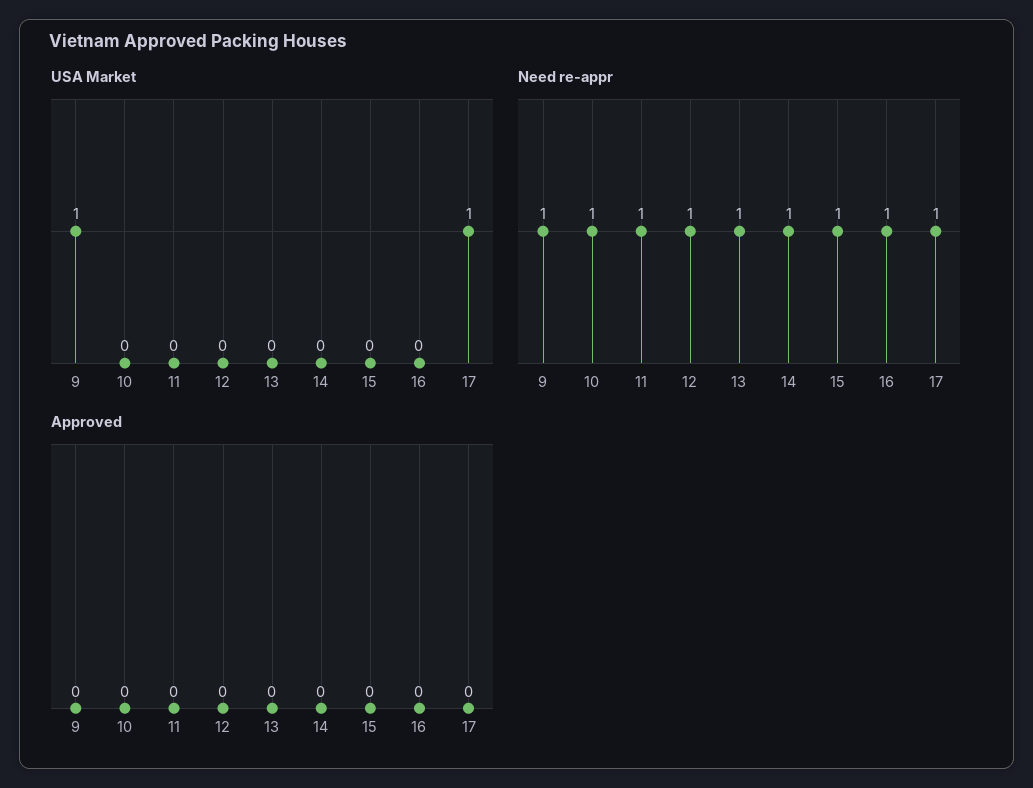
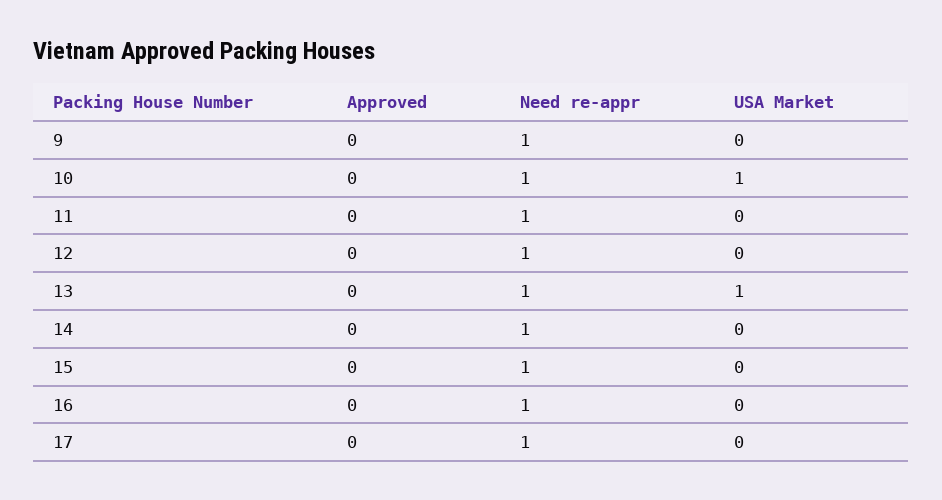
  {
    "USA Market": {
-     "9": 1,
+     "9": 0,
-     "10": 0,
+     "10": 1,
      "11": 0,
      "12": 0,
-     "13": 0,
+     "13": 1,
      "14": 0,
      "15": 0,
      "16": 0,
-     "17": 1
+     "17": 0
    },
    "Need re-appr": {
      "9": 1,
      "10": 1,
      "11": 1,
      "12": 1,
      "13": 1,
      "14": 1,
      "15": 1,
      "16": 1,
      "17": 1
    },
    "Approved": {
      "9": 0,
      "10": 0,
      "11": 0,
      "12": 0,
      "13": 0,
      "14": 0,
      "15": 0,
      "16": 0,
      "17": 0
    }
  }

